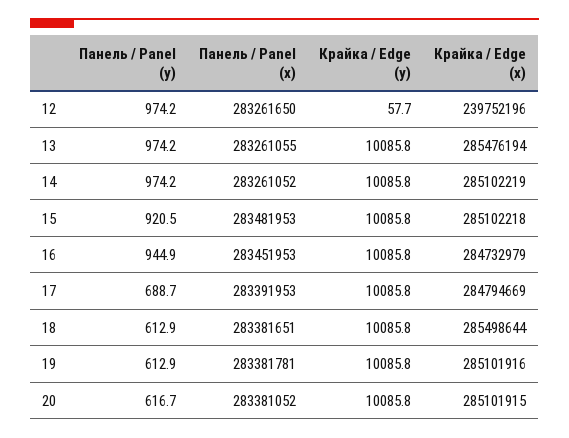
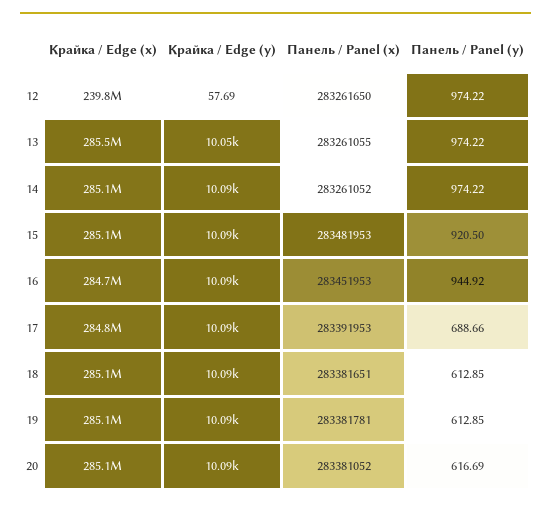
  {
    "Панель / Panel (y)": {
      "12": 974.22,
      "13": 974.22,
      "14": 974.22,
      "15": 920.5,
      "16": 944.92,
      "17": 688.66,
      "18": 612.85,
      "19": 612.85,
      "20": 616.69
    },
    "Панель / Panel (x)": {
      "12": 283261650,
      "13": 283261055,
      "14": 283261052,
      "15": 283481953,
      "16": 283451953,
      "17": 283391953,
      "18": 283381651,
      "19": 283381781,
      "20": 283381052
    },
    "Крайка / Edge (y)": {
      "12": 57.69,
-     "13": 10085.8,
+     "13": 10050,
      "14": 10085.8,
      "15": 10085.8,
      "16": 10085.8,
      "17": 10085.8,
      "18": 10085.8,
      "19": 10085.8,
      "20": 10085.8
    },
    "Крайка / Edge (x)": {
      "12": 239752196,
      "13": 285476194,
      "14": 285102219,
      "15": 285102218,
      "16": 284732979,
      "17": 284794669,
-     "18": 285498644,
+     "18": 285100000,
      "19": 285101916,
      "20": 285101915
    }
  }

